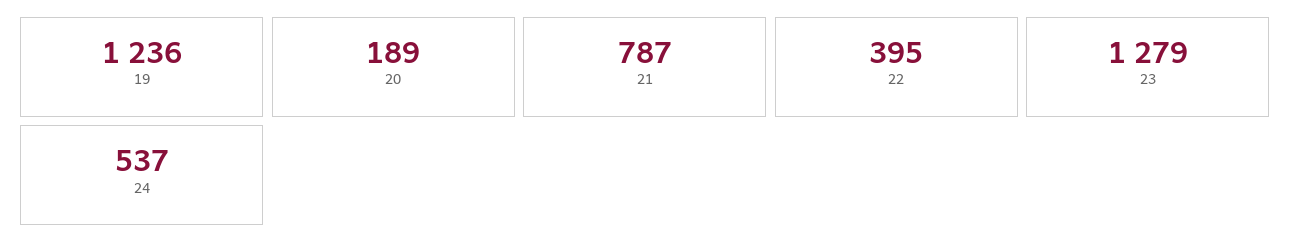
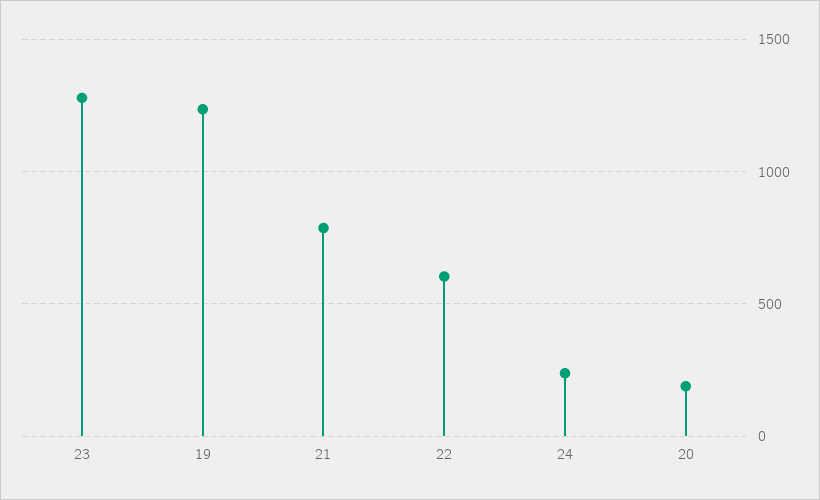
  {
    "19": 1236,
    "20": 189,
    "21": 787,
-   "22": 395,
+   "22": 600,
    "23": 1279,
-   "24": 537
+   "24": 250
  }

